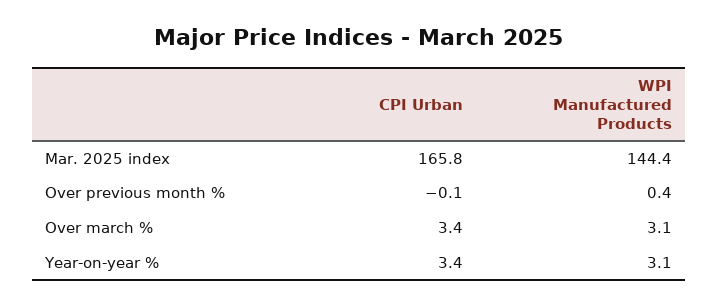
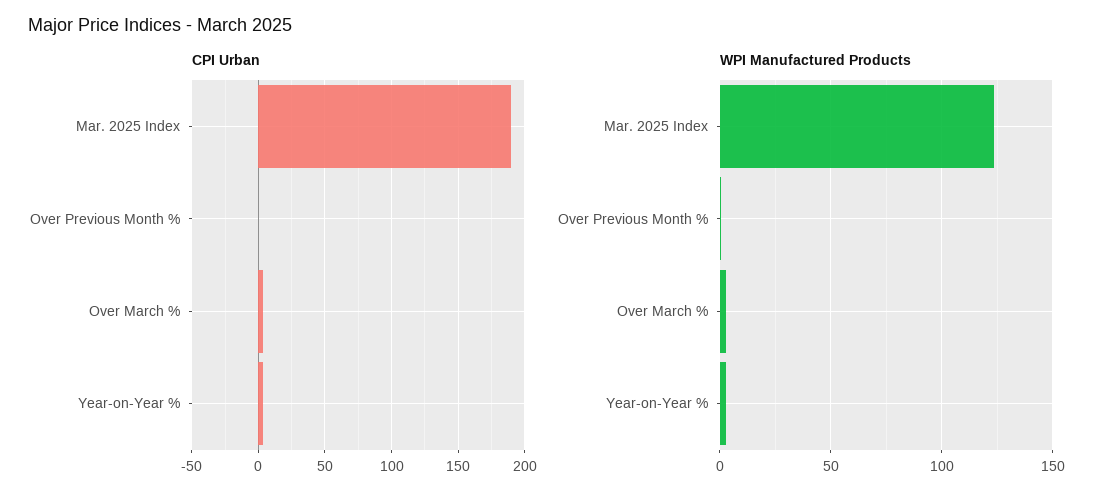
  {
    "CPI Urban": {
-     "Mar. 2025 index": 165.8,
+     "Mar. 2025 index": 190,
      "Over previous month %": -0.1,
      "Over march %": 3.4,
      "Year-on-year %": 3.4
    },
    "WPI Manufactured Products": {
-     "Mar. 2025 index": 144.4,
+     "Mar. 2025 index": 125,
      "Over previous month %": 0.4,
      "Over march %": 3.1,
      "Year-on-year %": 3.1
    }
  }

